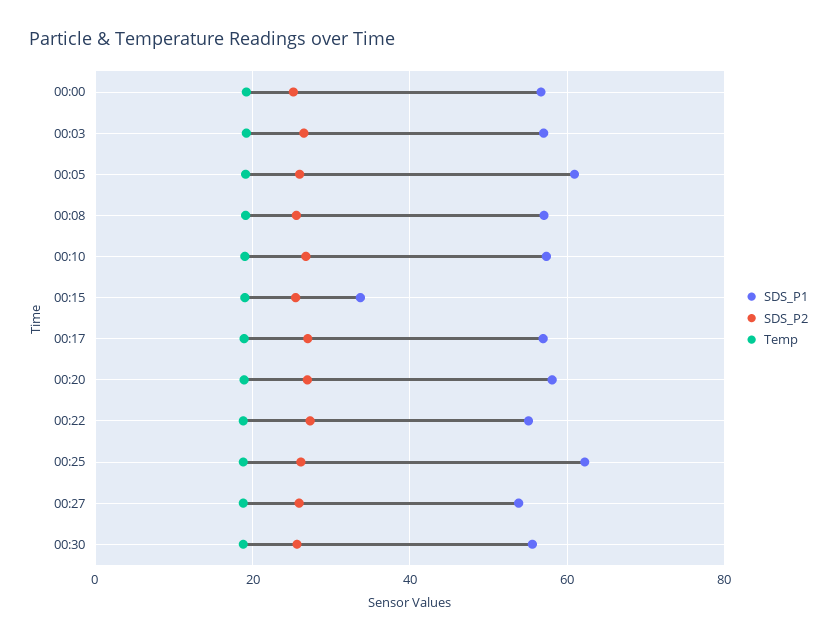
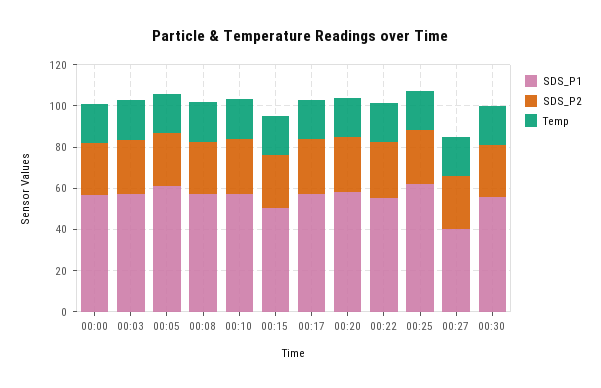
  {
    "SDS_P1": {
      "00:00": 56,
      "00:03": 58,
      "00:05": 60,
      "00:08": 58,
      "00:10": 58,
-     "00:15": 34,
+     "00:15": 50,
      "00:17": 56,
      "00:20": 58,
      "00:22": 56,
      "00:25": 62,
-     "00:27": 54,
+     "00:27": 40,
      "00:30": 56
    },
    "SDS_P2": {
      "00:00": 26,
      "00:03": 26,
      "00:05": 26,
      "00:08": 26,
      "00:10": 26,
      "00:15": 26,
      "00:17": 28,
      "00:20": 26,
      "00:22": 28,
      "00:25": 26,
      "00:27": 26,
      "00:30": 26
    },
    "Temp": {
      "00:00": 20,
      "00:03": 20,
      "00:05": 20,
      "00:08": 20,
      "00:10": 20,
      "00:15": 20,
      "00:17": 18,
      "00:20": 18,
      "00:22": 18,
      "00:25": 18,
      "00:27": 18,
      "00:30": 18
    }
  }

